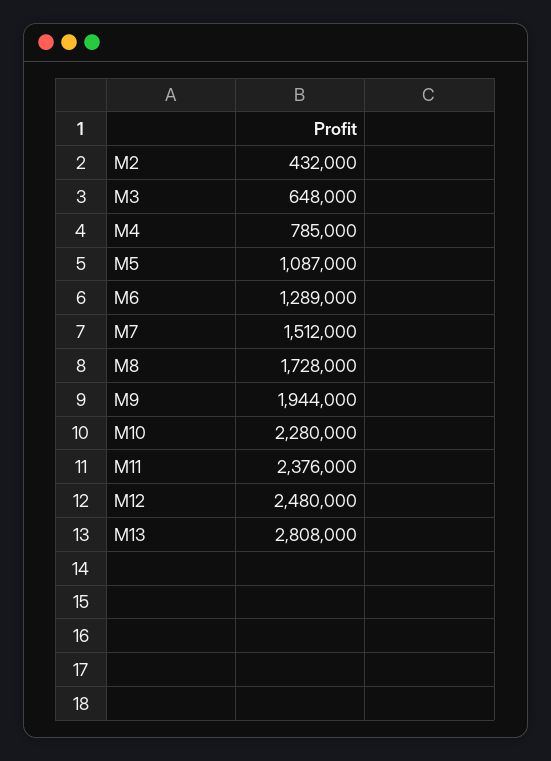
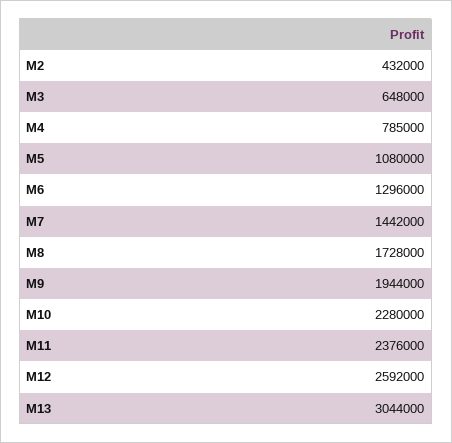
  {
    "M2": 432000,
    "M3": 648000,
    "M4": 785000,
-   "M5": 1087000,
+   "M5": 1080000,
-   "M6": 1289000,
+   "M6": 1296000,
-   "M7": 1512000,
+   "M7": 1442000,
    "M8": 1728000,
    "M9": 1944000,
    "M10": 2280000,
    "M11": 2376000,
-   "M12": 2480000,
+   "M12": 2592000,
-   "M13": 2808000
+   "M13": 3044000
  }

